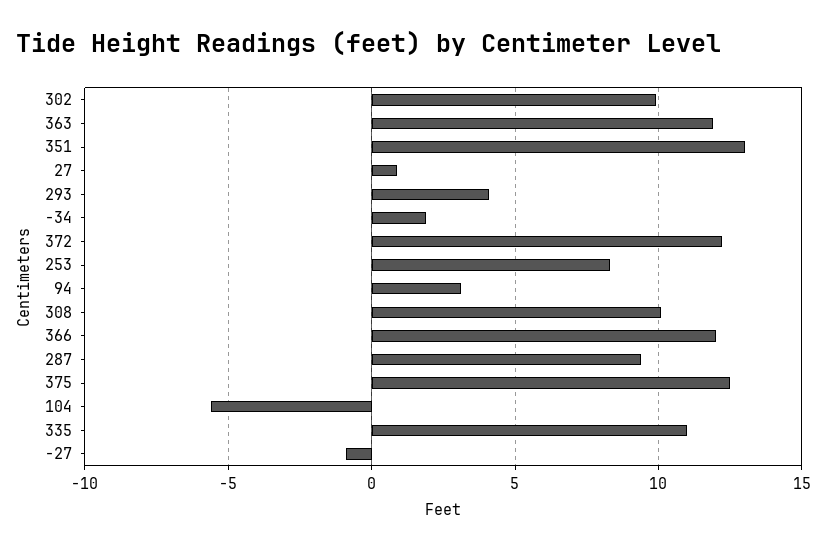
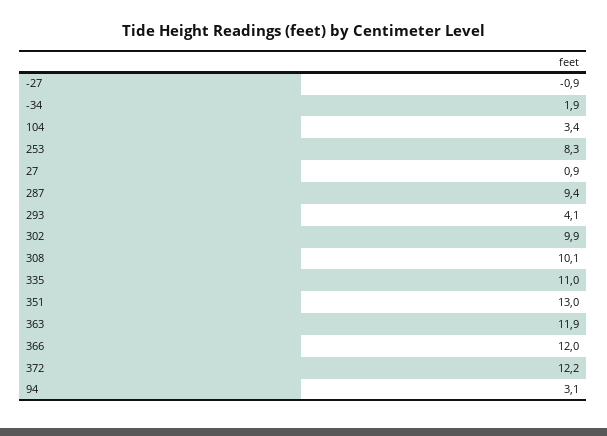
  {
    "302": 9.9,
    "363": 11.9,
    "351": 13,
    "27": 0.9,
    "293": 4.1,
    "-34": 1.9,
    "372": 12.2,
    "253": 8.3,
    "94": 3.1,
    "308": 10.1,
    "366": 12,
    "287": 9.4,
-   "375": 12.5,
-   "104": -5.5,
+   "104": 3.4,
    "335": 11,
    "-27": -0.9
  }

